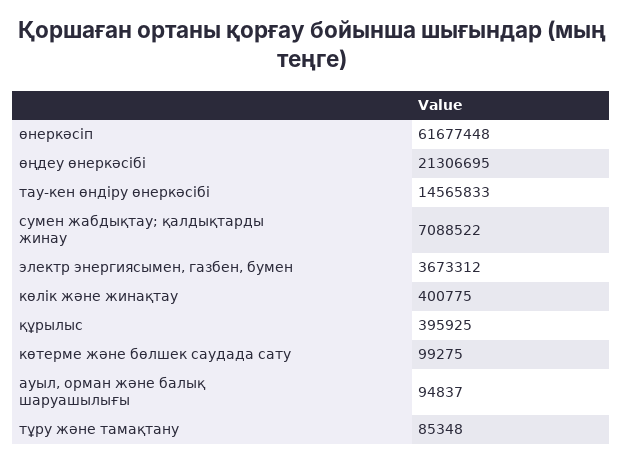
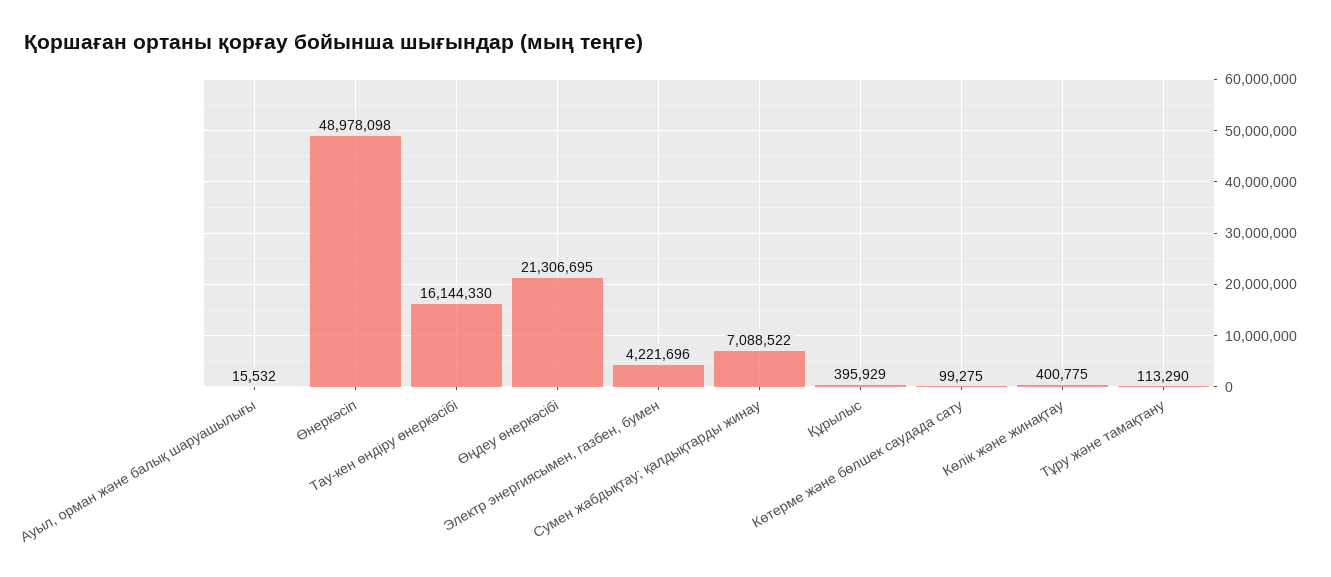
  {
-   "өнеркәсіп": 61677448,
+   "өнеркәсіп": 48978098,
    "өңдеу өнеркәсібі": 21306695,
-   "тау-кен өндіру өнеркәсібі": 14565833,
+   "тау-кен өндіру өнеркәсібі": 16144330,
    "сумен жабдықтау; қалдықтарды жинау": 7088522,
-   "электр энергиясымен, газбен, бумен": 3673312,
+   "электр энергиясымен, газбен, бумен": 4221696,
    "көлік және жинақтау": 400775,
-   "құрылыс": 395925,
+   "құрылыс": 395929,
    "көтерме және бөлшек саудада сату": 99275,
-   "ауыл, орман және балық шаруашылығы": 94837,
+   "ауыл, орман және балық шаруашылығы": 15532,
-   "тұру және тамақтану": 85348
+   "тұру және тамақтану": 113290
  }

